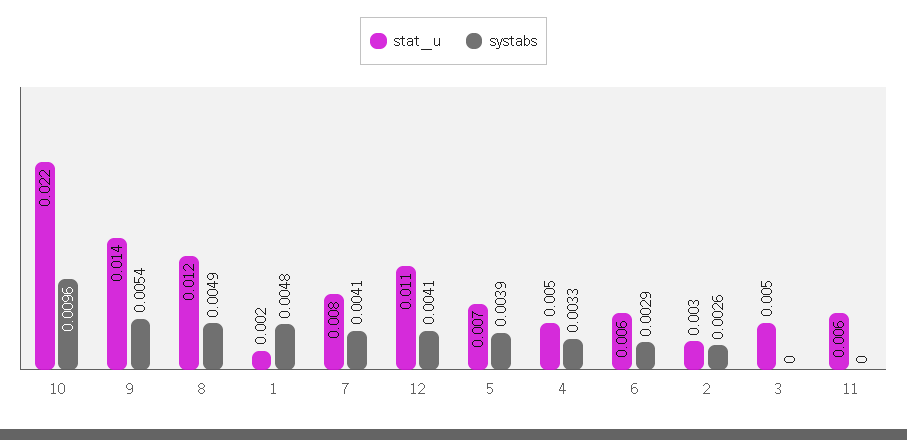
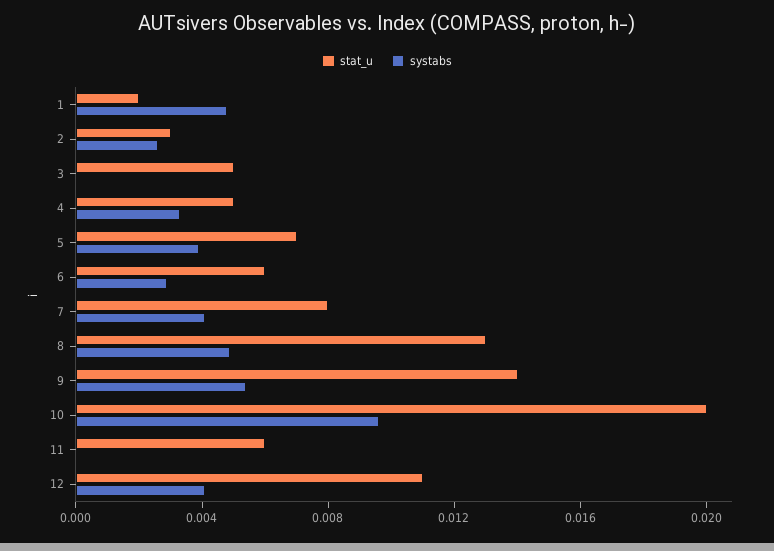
  {
    "stat_u": {
-     "10": 0.022,
+     "10": 0.02,
      "9": 0.014,
-     "8": 0.012,
+     "8": 0.013,
      "1": 0.002,
      "7": 0.008,
      "12": 0.011,
      "5": 0.007,
      "4": 0.005,
      "6": 0.006,
      "2": 0.003,
      "3": 0.005,
      "11": 0.006
    },
    "systabs": {
      "10": 0.0096,
      "9": 0.0054,
      "8": 0.0049,
      "1": 0.0048,
      "7": 0.0041,
      "12": 0.0041,
      "5": 0.0039,
      "4": 0.0033,
      "6": 0.0029,
      "2": 0.0026,
      "3": 0,
      "11": 0
    }
  }

